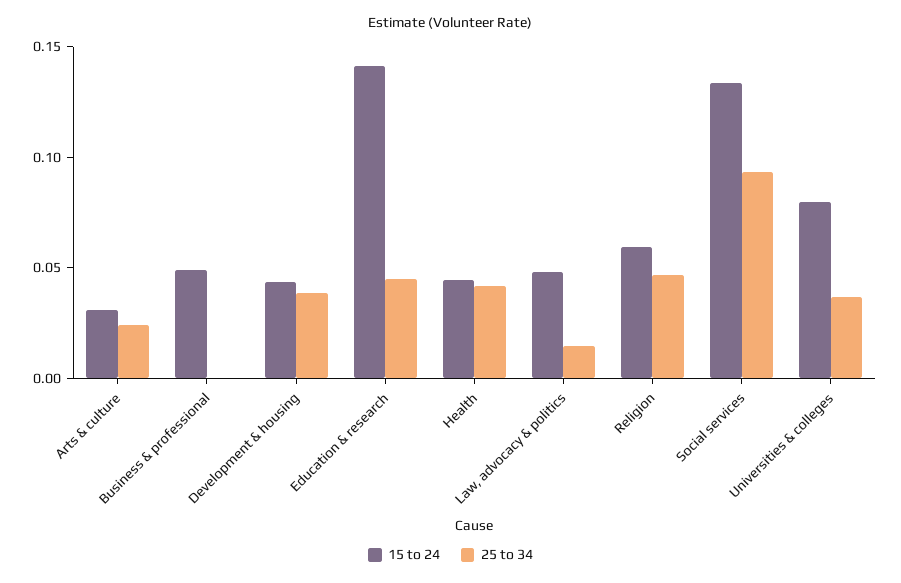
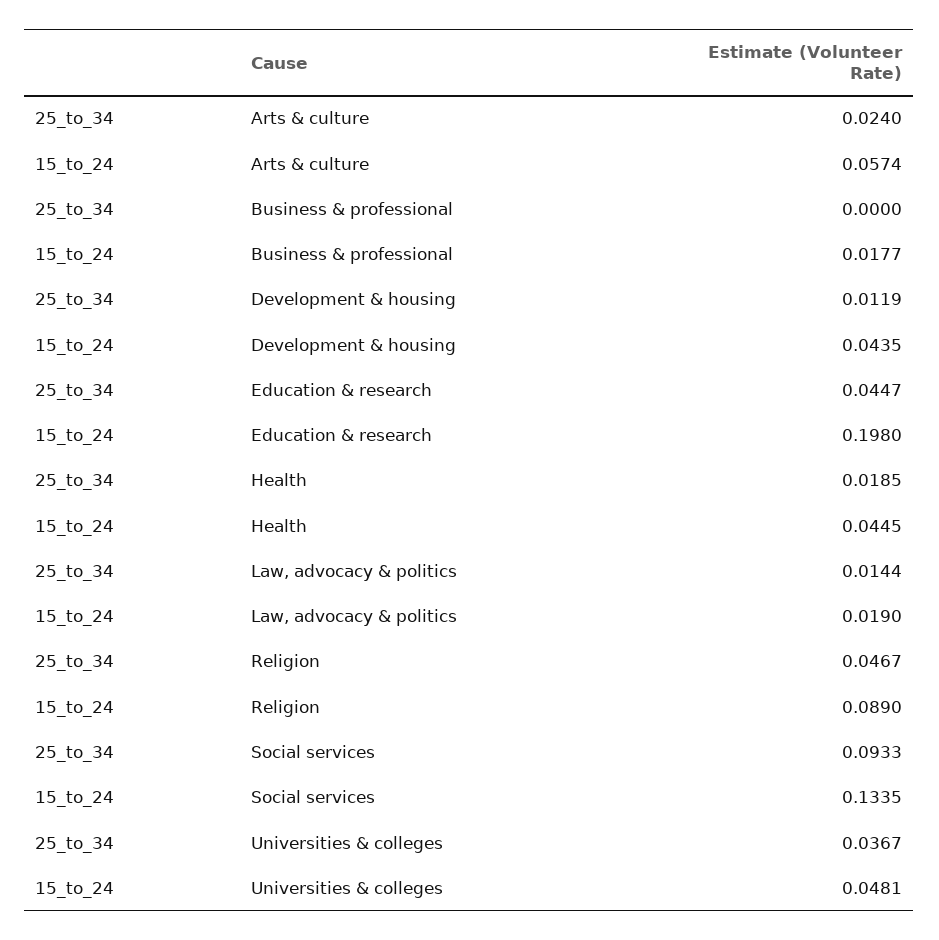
  {
    "15 to 24": {
-     "Arts & culture": 0.03,
+     "Arts & culture": 0.0574,
-     "Business & professional": 0.05,
+     "Business & professional": 0.0177,
      "Development & housing": 0.0435,
-     "Education & research": 0.14,
+     "Education & research": 0.198,
      "Health": 0.0445,
-     "Law, advocacy & politics": 0.05,
+     "Law, advocacy & politics": 0.019,
-     "Religion": 0.06,
+     "Religion": 0.089,
      "Social services": 0.1335,
-     "Universities & colleges": 0.08
+     "Universities & colleges": 0.0481
    },
    "25 to 34": {
      "Arts & culture": 0.024,
      "Business & professional": 0,
-     "Development & housing": 0.04,
+     "Development & housing": 0.0119,
      "Education & research": 0.0447,
-     "Health": 0.04,
+     "Health": 0.0185,
      "Law, advocacy & politics": 0.0144,
      "Religion": 0.0467,
      "Social services": 0.0933,
      "Universities & colleges": 0.0367
    }
  }

